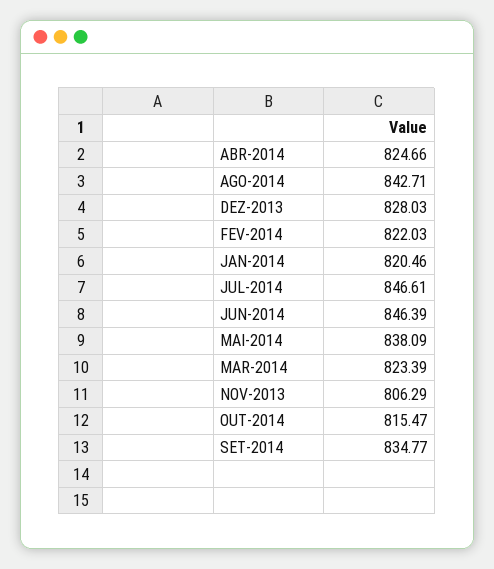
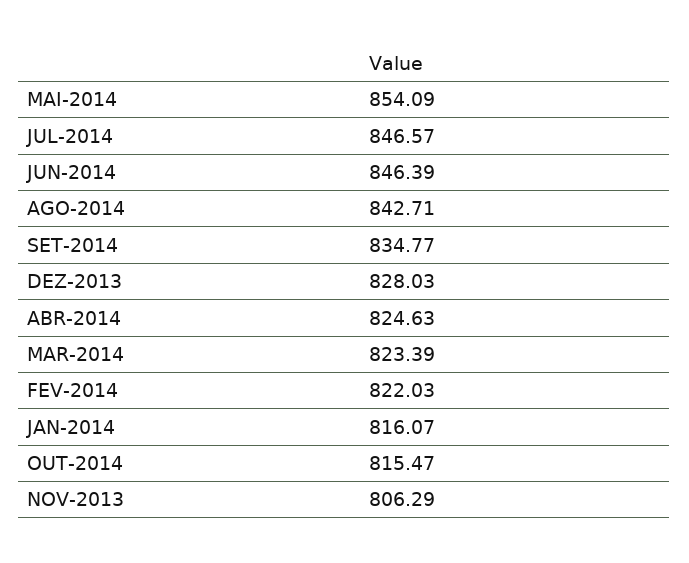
  {
-   "ABR-2014": 824.66,
+   "ABR-2014": 824.63,
    "AGO-2014": 842.71,
    "DEZ-2013": 828.03,
    "FEV-2014": 822.03,
-   "JAN-2014": 820.46,
+   "JAN-2014": 816.07,
-   "JUL-2014": 846.61,
+   "JUL-2014": 846.57,
    "JUN-2014": 846.39,
-   "MAI-2014": 838.09,
+   "MAI-2014": 854.09,
    "MAR-2014": 823.39,
    "NOV-2013": 806.29,
    "OUT-2014": 815.47,
    "SET-2014": 834.77
  }

